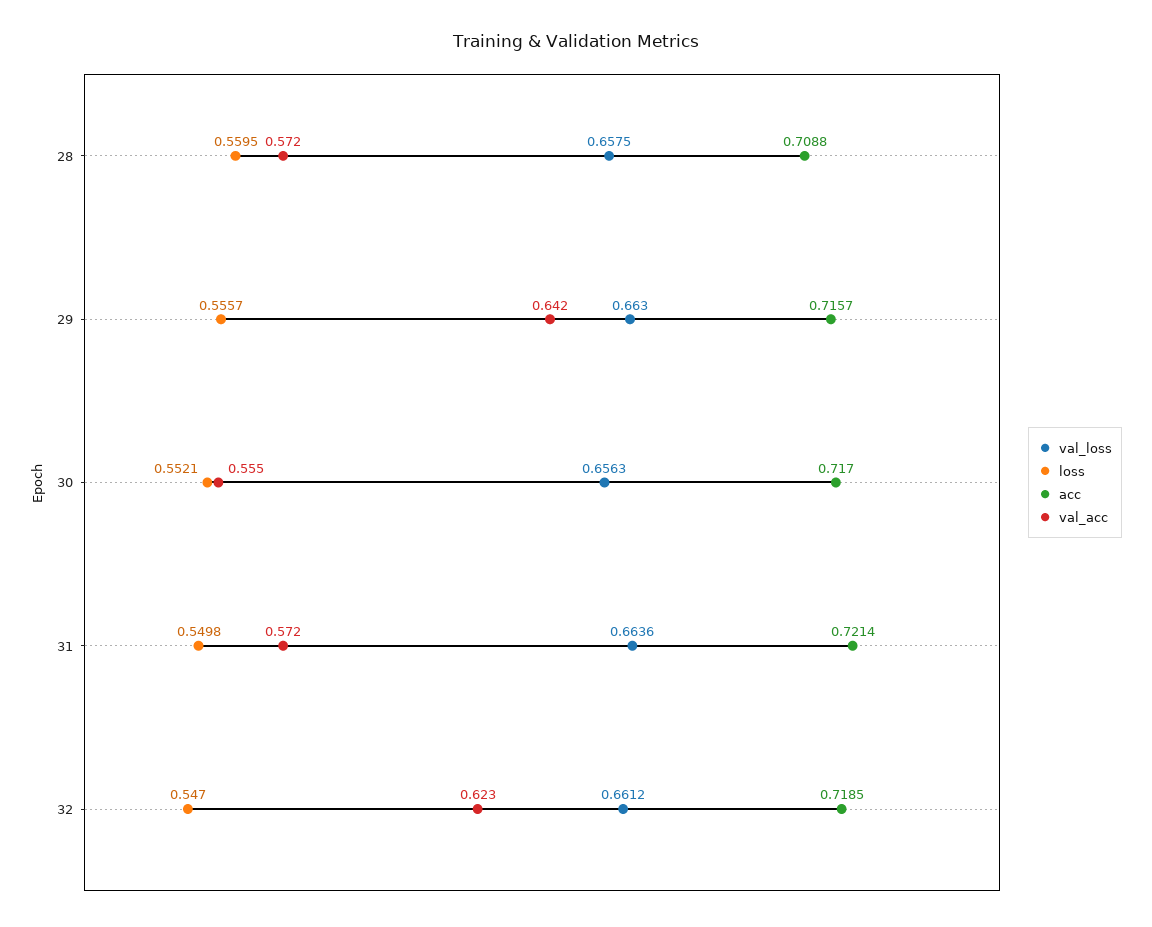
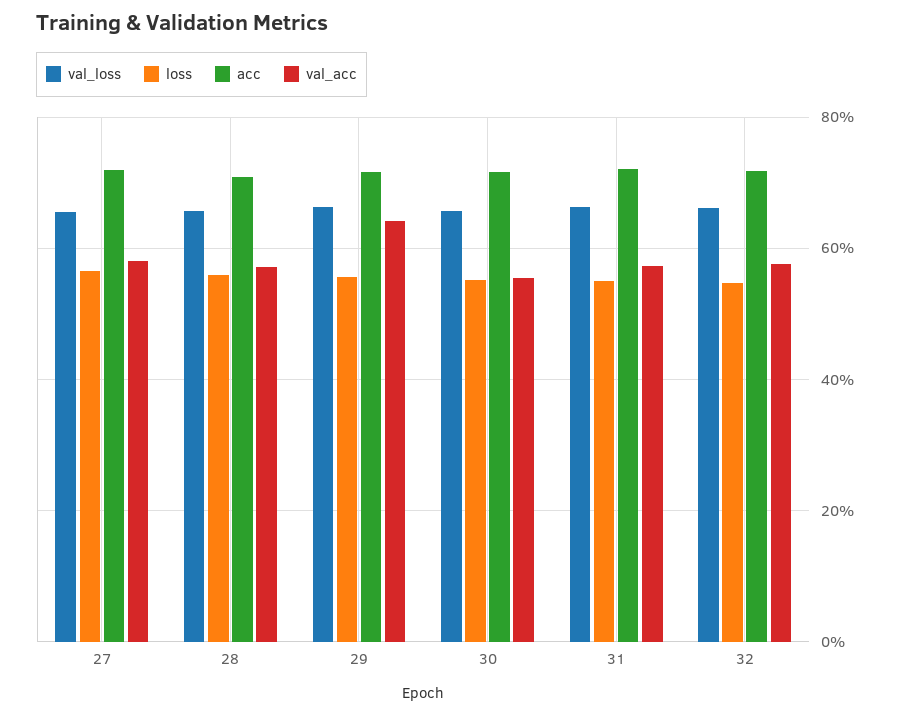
  {
    "val_loss": {
      "28": 0.6575,
      "29": 0.663,
      "30": 0.6563,
      "31": 0.6636,
-     "32": 0.6612
+     "32": 0.6612,
+     "27": 0.66
    },
    "loss": {
      "28": 0.5595,
      "29": 0.5557,
      "30": 0.5521,
      "31": 0.5498,
-     "32": 0.547
+     "32": 0.547,
+     "27": 0.56
    },
    "acc": {
      "28": 0.7088,
      "29": 0.7157,
      "30": 0.717,
      "31": 0.7214,
-     "32": 0.7185
+     "32": 0.7185,
+     "27": 0.72
    },
    "val_acc": {
      "28": 0.572,
      "29": 0.642,
      "30": 0.555,
      "31": 0.572,
-     "32": 0.623
+     "32": 0.58,
+     "27": 0.58
    }
  }

